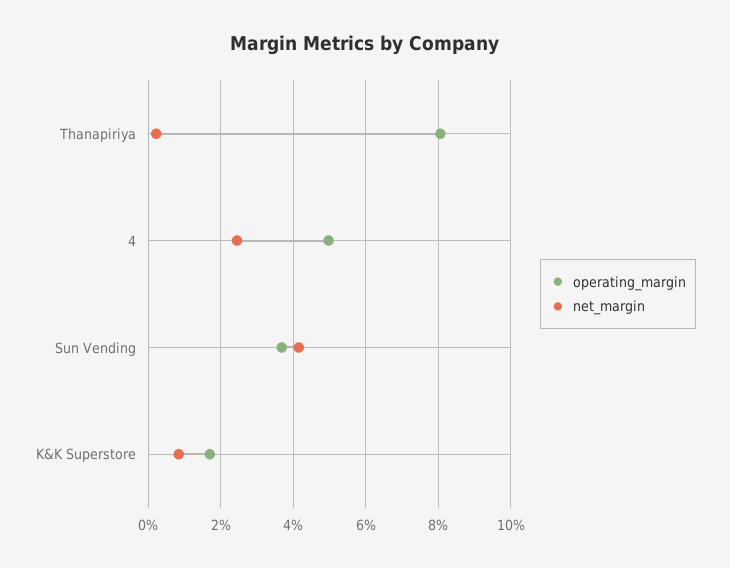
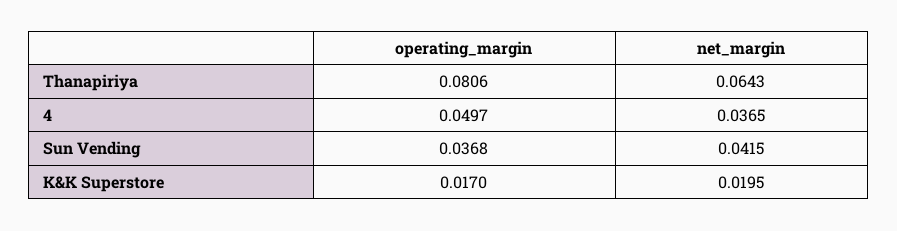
  {
    "operating_margin": {
      "Thanapiriya": 0.0806,
      "4": 0.0497,
      "Sun Vending": 0.0368,
      "K&K Superstore": 0.017
    },
    "net_margin": {
-     "Thanapiriya": 0.002,
+     "Thanapiriya": 0.0643,
-     "4": 0.024,
+     "4": 0.0365,
      "Sun Vending": 0.0415,
-     "K&K Superstore": 0.008
+     "K&K Superstore": 0.0195
    }
  }

